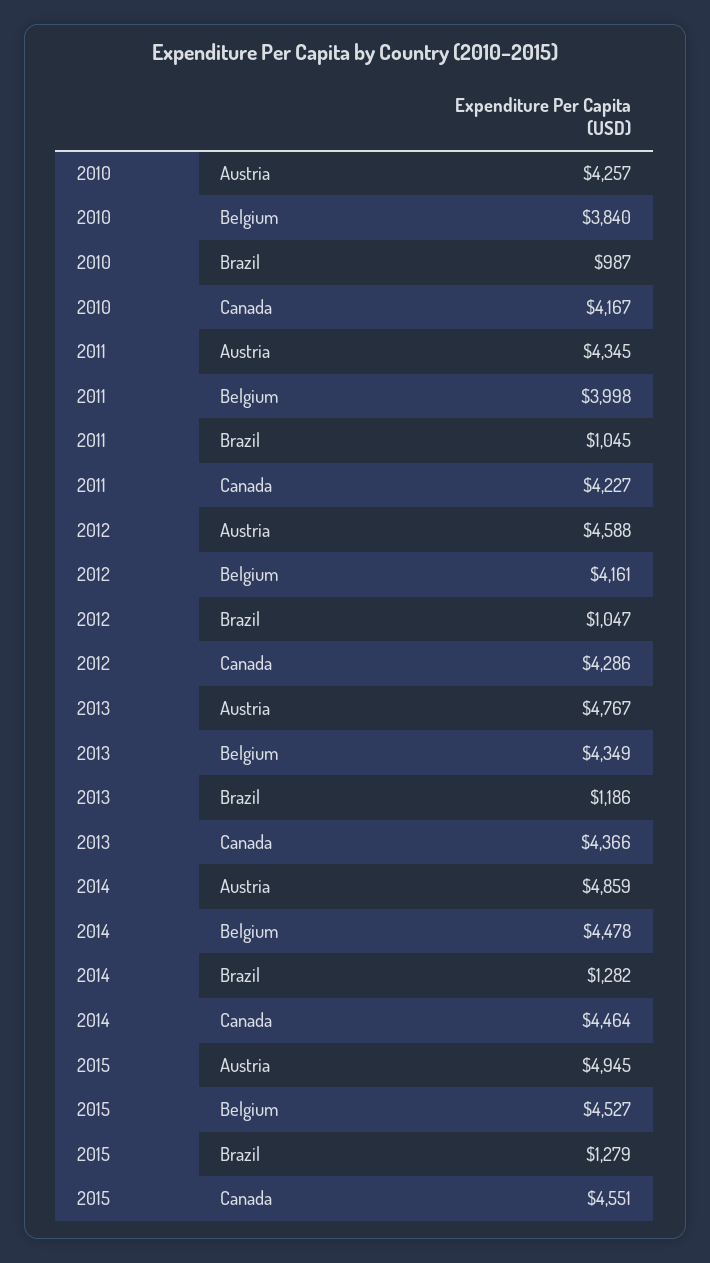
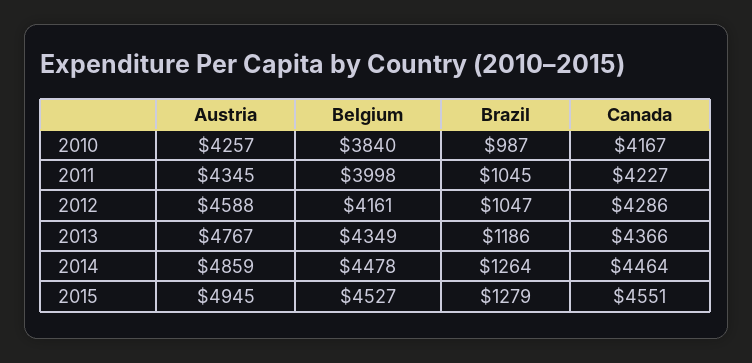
  {
    "2010": {
      "Austria": 4257,
      "Belgium": 3840,
      "Brazil": 987,
      "Canada": 4167
    },
    "2011": {
      "Austria": 4345,
      "Belgium": 3998,
      "Brazil": 1045,
      "Canada": 4227
    },
    "2012": {
      "Austria": 4588,
      "Belgium": 4161,
      "Brazil": 1047,
      "Canada": 4286
    },
    "2013": {
      "Austria": 4767,
      "Belgium": 4349,
      "Brazil": 1186,
      "Canada": 4366
    },
    "2014": {
      "Austria": 4859,
      "Belgium": 4478,
-     "Brazil": 1282,
+     "Brazil": 1264,
      "Canada": 4464
    },
    "2015": {
      "Austria": 4945,
      "Belgium": 4527,
      "Brazil": 1279,
      "Canada": 4551
    }
  }

